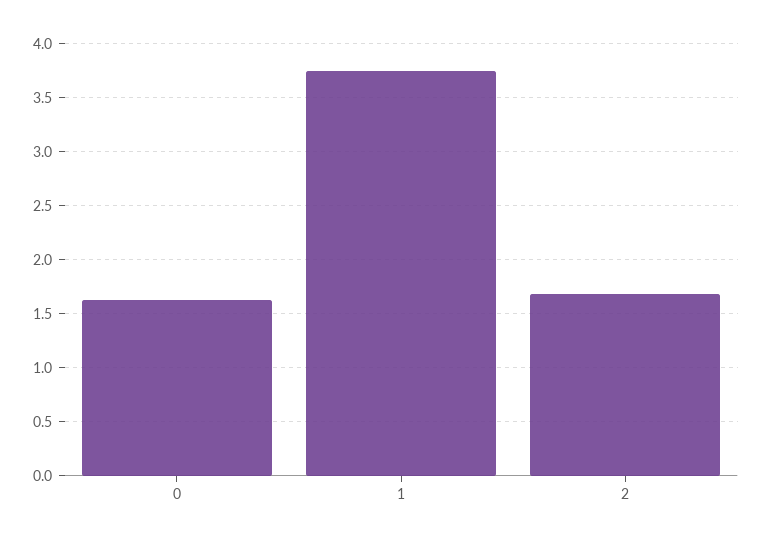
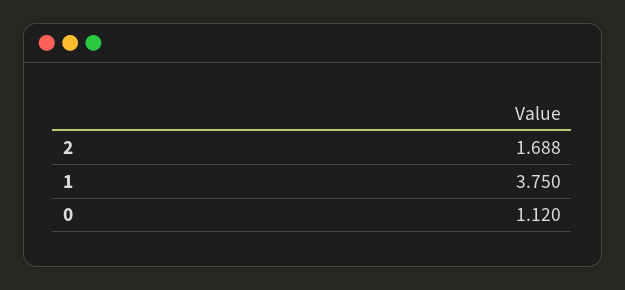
  {
-   "0": 1.6,
+   "0": 1.12,
    "1": 3.75,
    "2": 1.688
  }

